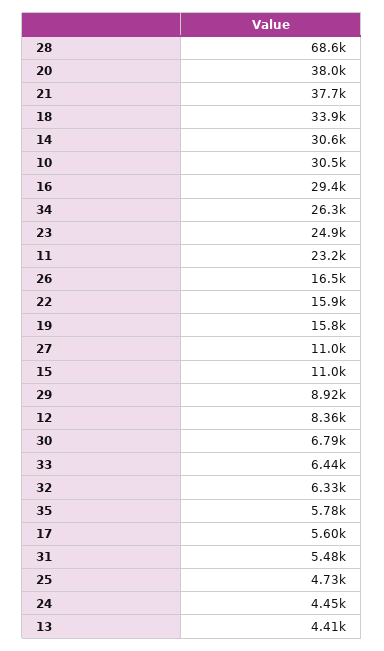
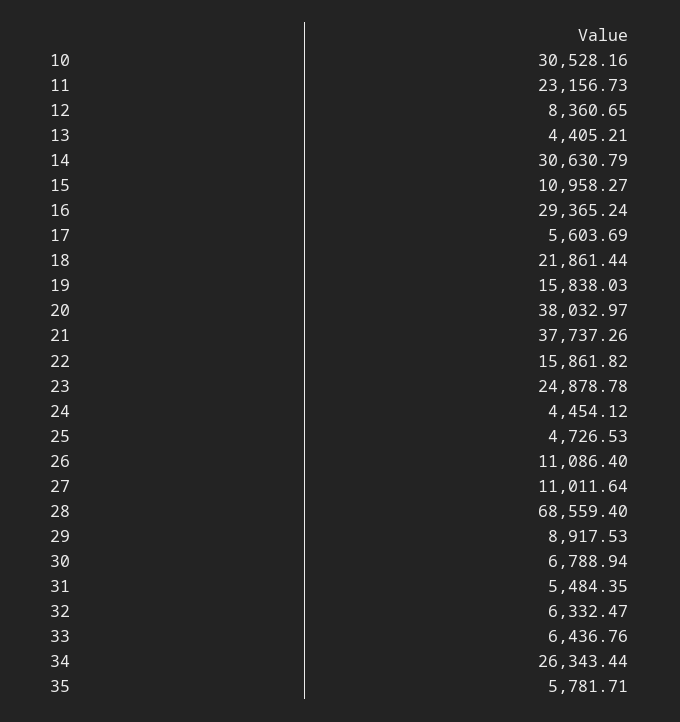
  {
    "28": 68559.4,
    "20": 38032.97,
    "21": 37737.26,
-   "18": 33900,
+   "18": 21861.44,
    "14": 30630.79,
    "10": 30528.16,
    "16": 29365.24,
    "34": 26343.44,
    "23": 24878.78,
    "11": 23156.73,
-   "26": 16500,
+   "26": 11086.4,
    "22": 15861.82,
    "19": 15838.03,
    "27": 11011.64,
    "15": 10958.27,
    "29": 8917.53,
    "12": 8360.65,
    "30": 6788.94,
    "33": 6436.76,
    "32": 6332.47,
    "35": 5781.71,
    "17": 5603.69,
    "31": 5484.35,
    "25": 4726.53,
    "24": 4454.12,
    "13": 4405.21
  }

